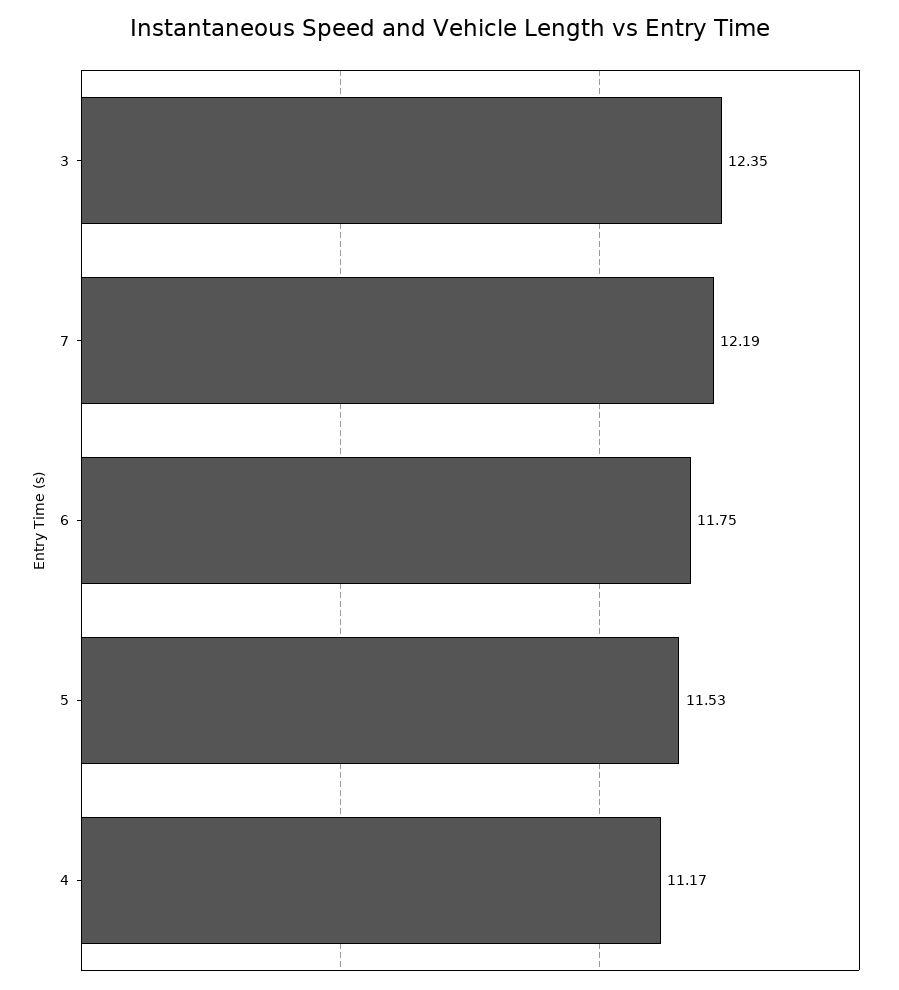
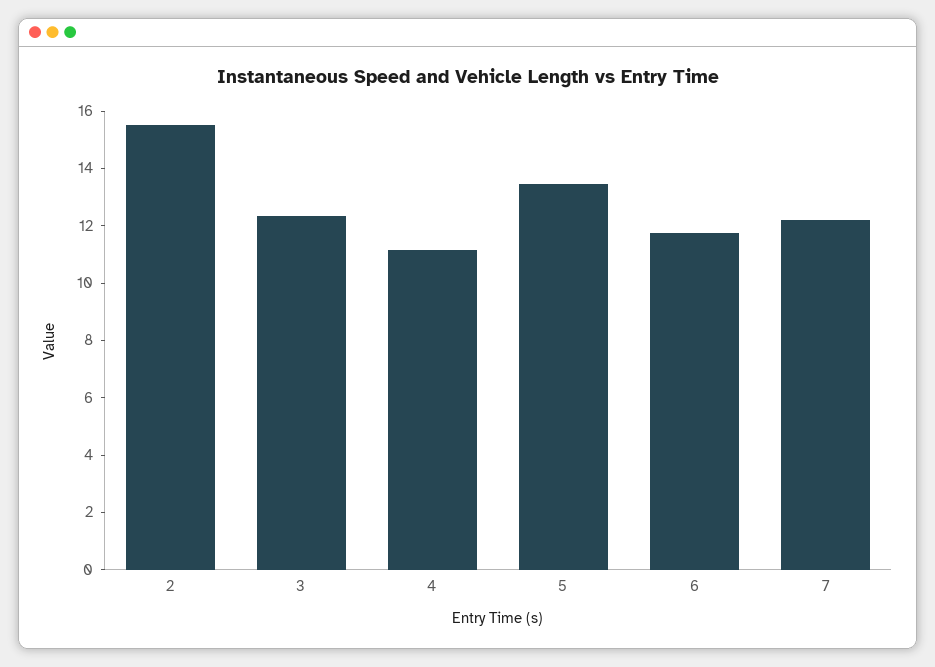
  {
    "3": 12.35,
    "7": 12.19,
    "6": 11.75,
-   "5": 11.53,
+   "5": 13.5,
-   "4": 11.17
+   "4": 11.17,
+   "2": 15.5
  }

